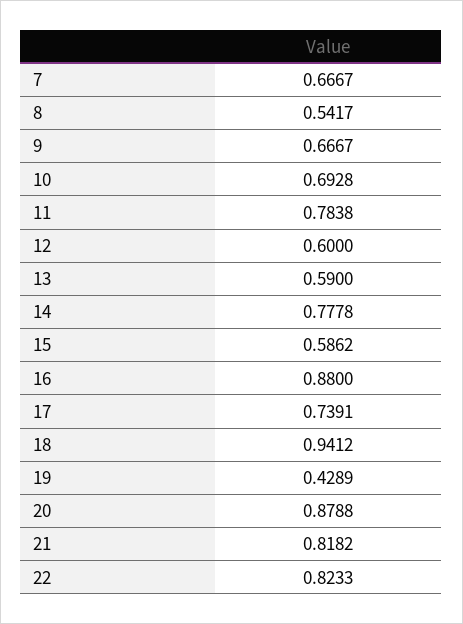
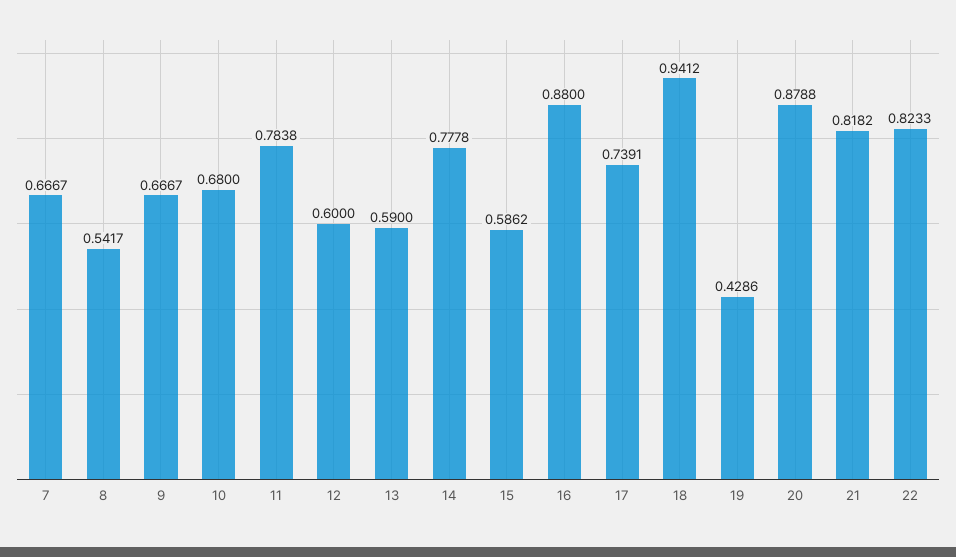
  {
    "7": 0.6667,
    "8": 0.5417,
    "9": 0.6667,
-   "10": 0.6928,
+   "10": 0.68,
    "11": 0.7838,
    "12": 0.6,
    "13": 0.59,
    "14": 0.7778,
    "15": 0.5862,
    "16": 0.88,
    "17": 0.7391,
    "18": 0.9412,
-   "19": 0.4289,
+   "19": 0.4286,
    "20": 0.8788,
    "21": 0.8182,
    "22": 0.8233
  }

